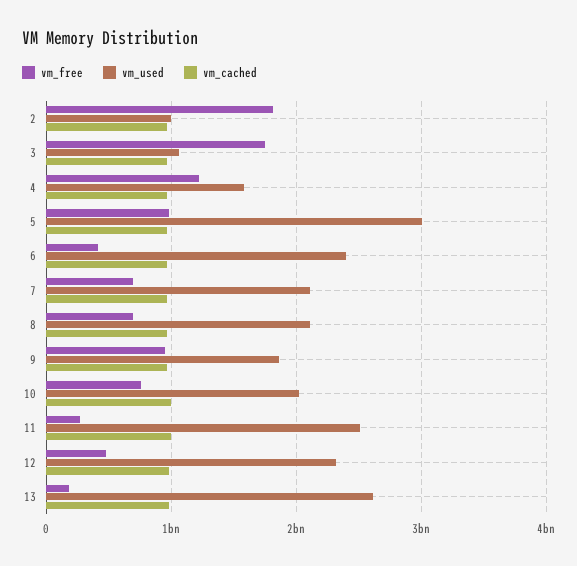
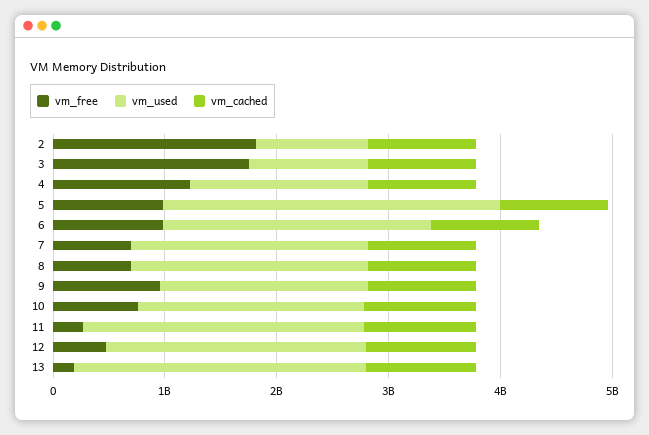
  {
    "vm_free": {
      "2": 1800000000,
      "3": 1700000000,
      "4": 1200000000,
      "5": 1000000000,
-     "6": 400000000,
+     "6": 1000000000,
      "7": 700000000,
      "8": 700000000,
      "9": 1000000000,
      "10": 800000000,
      "11": 300000000,
      "12": 500000000,
      "13": 200000000
    },
    "vm_used": {
      "2": 1000000000,
      "3": 1100000000,
      "4": 1600000000,
      "5": 3000000000,
      "6": 2400000000,
      "7": 2100000000,
      "8": 2100000000,
      "9": 1900000000,
      "10": 2000000000,
      "11": 2500000000,
      "12": 2300000000,
      "13": 2600000000
    },
    "vm_cached": {
      "2": 1000000000,
      "3": 1000000000,
      "4": 1000000000,
      "5": 1000000000,
      "6": 1000000000,
      "7": 1000000000,
      "8": 1000000000,
      "9": 1000000000,
      "10": 1000000000,
      "11": 1000000000,
      "12": 1000000000,
      "13": 1000000000
    }
  }

